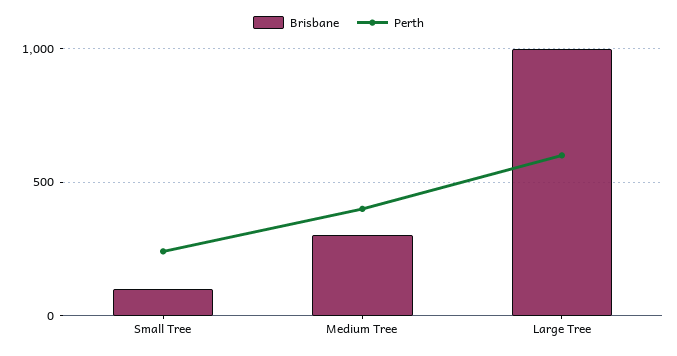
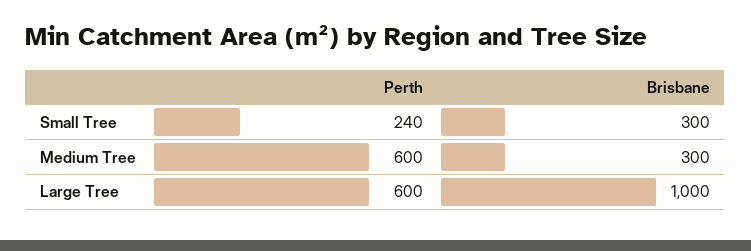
  {
    "Brisbane": {
-     "Small Tree": 100,
+     "Small Tree": 300,
      "Medium Tree": 300,
      "Large Tree": 1000
    },
    "Perth": {
      "Small Tree": 240,
-     "Medium Tree": 400,
+     "Medium Tree": 600,
      "Large Tree": 600
    }
  }

